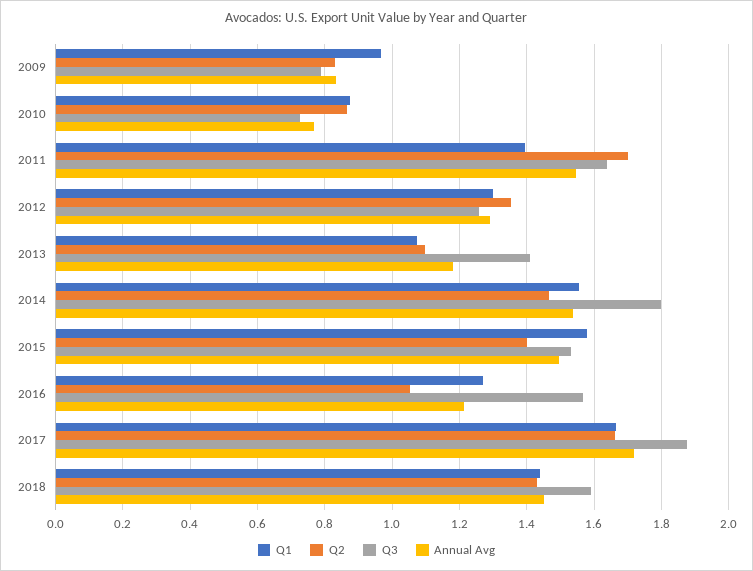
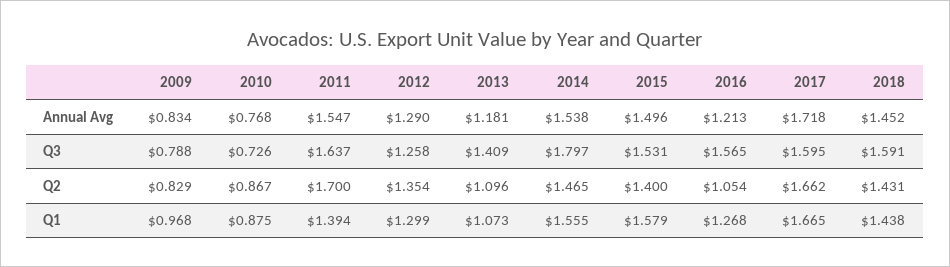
  {
    "Q1": {
      "2009": 0.968,
      "2010": 0.875,
      "2011": 1.394,
      "2012": 1.299,
      "2013": 1.073,
      "2014": 1.555,
      "2015": 1.579,
      "2016": 1.268,
      "2017": 1.665,
      "2018": 1.438
    },
    "Q2": {
      "2009": 0.829,
      "2010": 0.867,
      "2011": 1.7,
      "2012": 1.354,
      "2013": 1.096,
      "2014": 1.465,
      "2015": 1.4,
      "2016": 1.054,
      "2017": 1.662,
      "2018": 1.431
    },
    "Q3": {
      "2009": 0.788,
      "2010": 0.726,
      "2011": 1.637,
      "2012": 1.258,
      "2013": 1.409,
      "2014": 1.797,
      "2015": 1.531,
      "2016": 1.565,
-     "2017": 1.88,
+     "2017": 1.595,
      "2018": 1.591
    },
    "Annual Avg": {
      "2009": 0.834,
      "2010": 0.768,
      "2011": 1.547,
      "2012": 1.29,
      "2013": 1.181,
      "2014": 1.538,
      "2015": 1.496,
      "2016": 1.213,
      "2017": 1.718,
      "2018": 1.452
    }
  }

